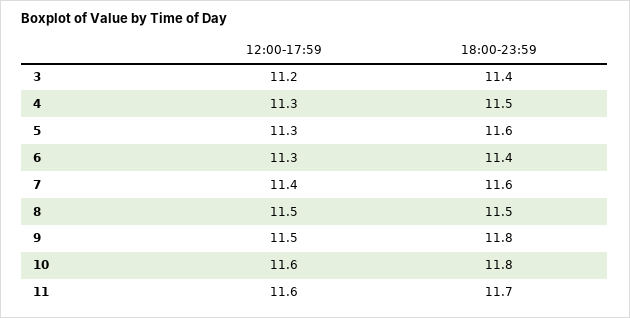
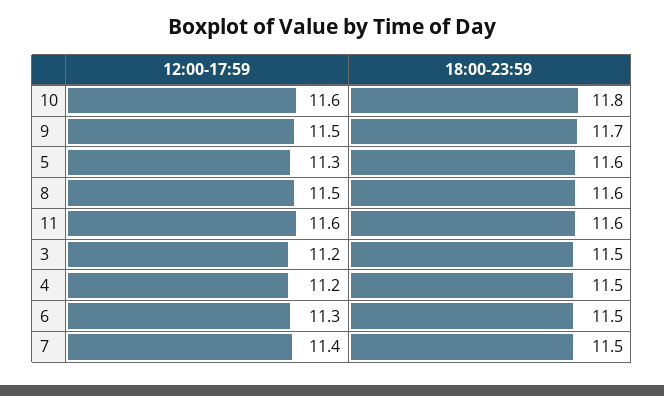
  {
    "12:00-17:59": {
      "3": 11.2,
-     "4": 11.3,
+     "4": 11.2,
      "5": 11.3,
      "6": 11.3,
      "7": 11.4,
      "8": 11.5,
      "9": 11.5,
      "10": 11.6,
      "11": 11.6
    },
    "18:00-23:59": {
-     "3": 11.4,
+     "3": 11.5,
      "4": 11.5,
      "5": 11.6,
-     "6": 11.4,
+     "6": 11.5,
-     "7": 11.6,
+     "7": 11.5,
-     "8": 11.5,
+     "8": 11.6,
-     "9": 11.8,
+     "9": 11.7,
      "10": 11.8,
-     "11": 11.7
+     "11": 11.6
    }
  }

